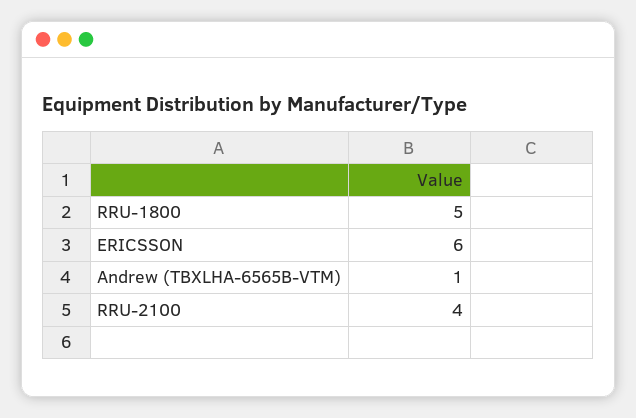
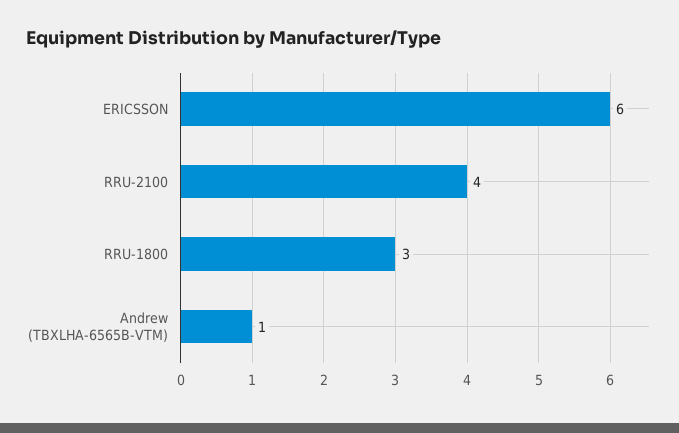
  {
-   "RRU-1800": 5,
+   "RRU-1800": 3,
    "ERICSSON": 6,
    "Andrew (TBXLHA-6565B-VTM)": 1,
    "RRU-2100": 4
  }

